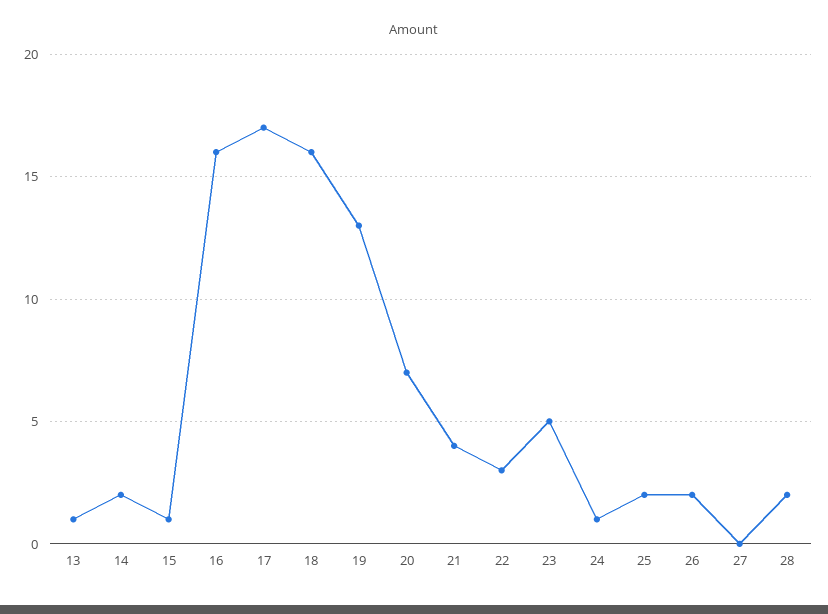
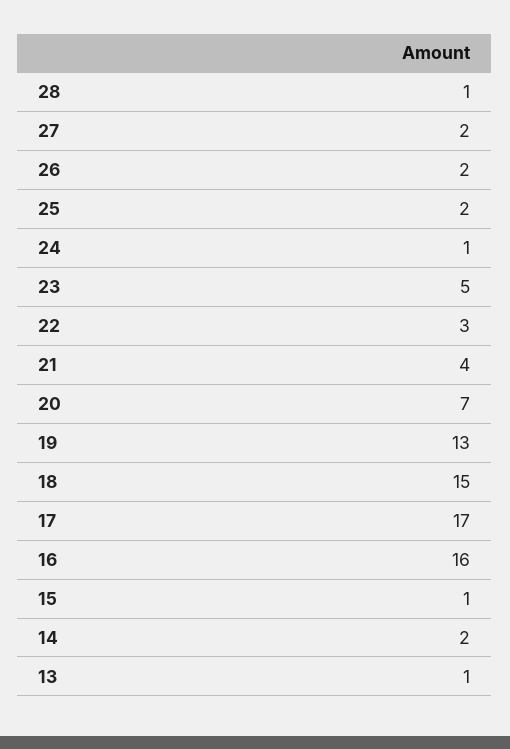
  {
    "13": 1,
    "14": 2,
    "15": 1,
    "16": 16,
    "17": 17,
-   "18": 16,
+   "18": 15,
    "19": 13,
    "20": 7,
    "21": 4,
    "22": 3,
    "23": 5,
    "24": 1,
    "25": 2,
    "26": 2,
-   "27": 0,
+   "27": 2,
-   "28": 2
+   "28": 1
  }

